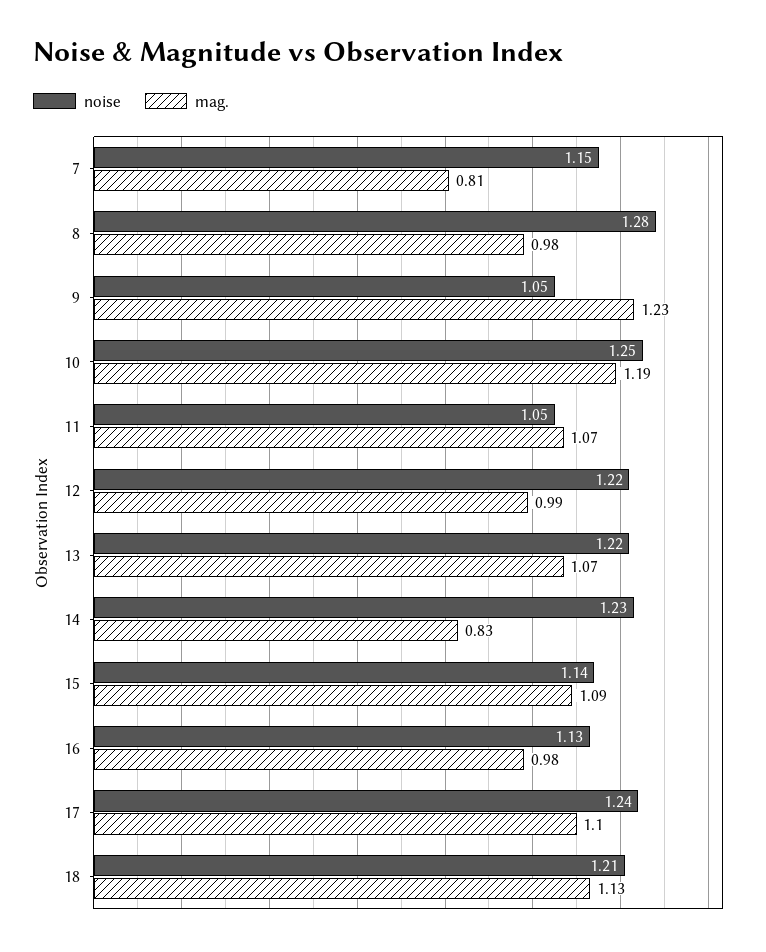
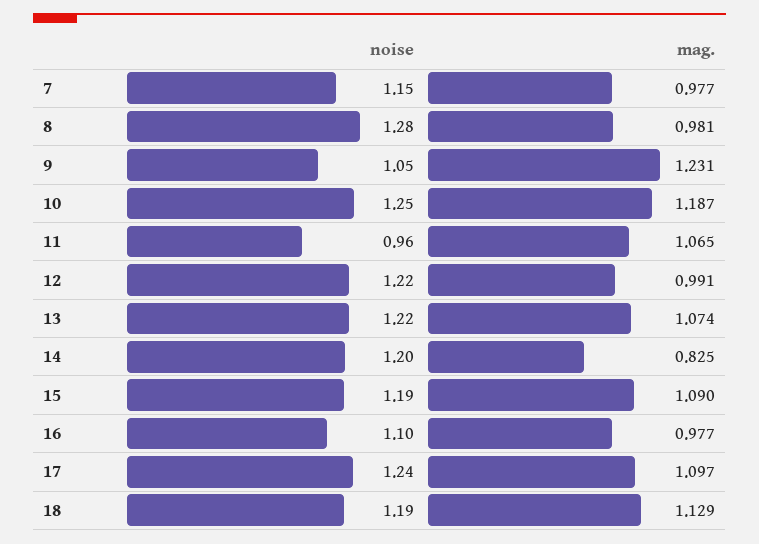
  {
    "noise": {
      "7": 1.15,
      "8": 1.28,
      "9": 1.05,
      "10": 1.25,
-     "11": 1.05,
+     "11": 0.96,
      "12": 1.22,
      "13": 1.22,
-     "14": 1.23,
+     "14": 1.2,
-     "15": 1.14,
+     "15": 1.19,
-     "16": 1.13,
+     "16": 1.1,
      "17": 1.24,
-     "18": 1.21
+     "18": 1.19
    },
    "mag.": {
-     "7": 0.81,
+     "7": 0.977,
      "8": 0.981,
      "9": 1.231,
      "10": 1.187,
      "11": 1.065,
      "12": 0.991,
      "13": 1.074,
      "14": 0.825,
      "15": 1.09,
      "16": 0.977,
      "17": 1.097,
      "18": 1.129
    }
  }

